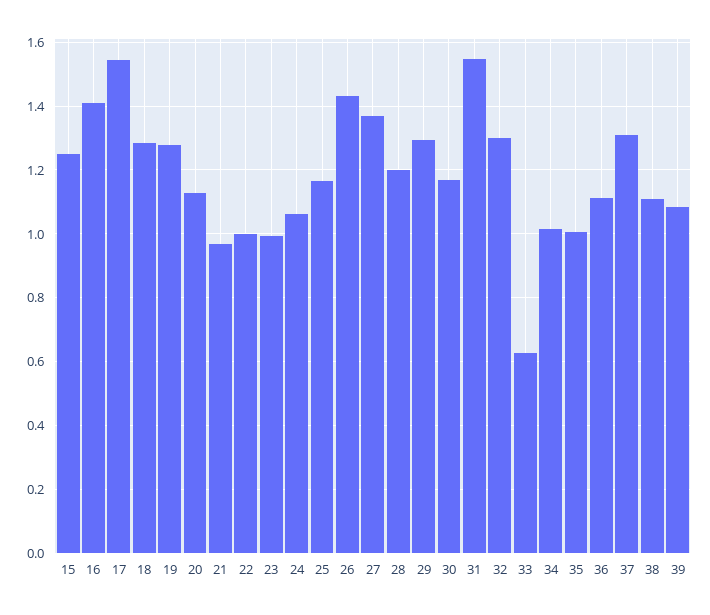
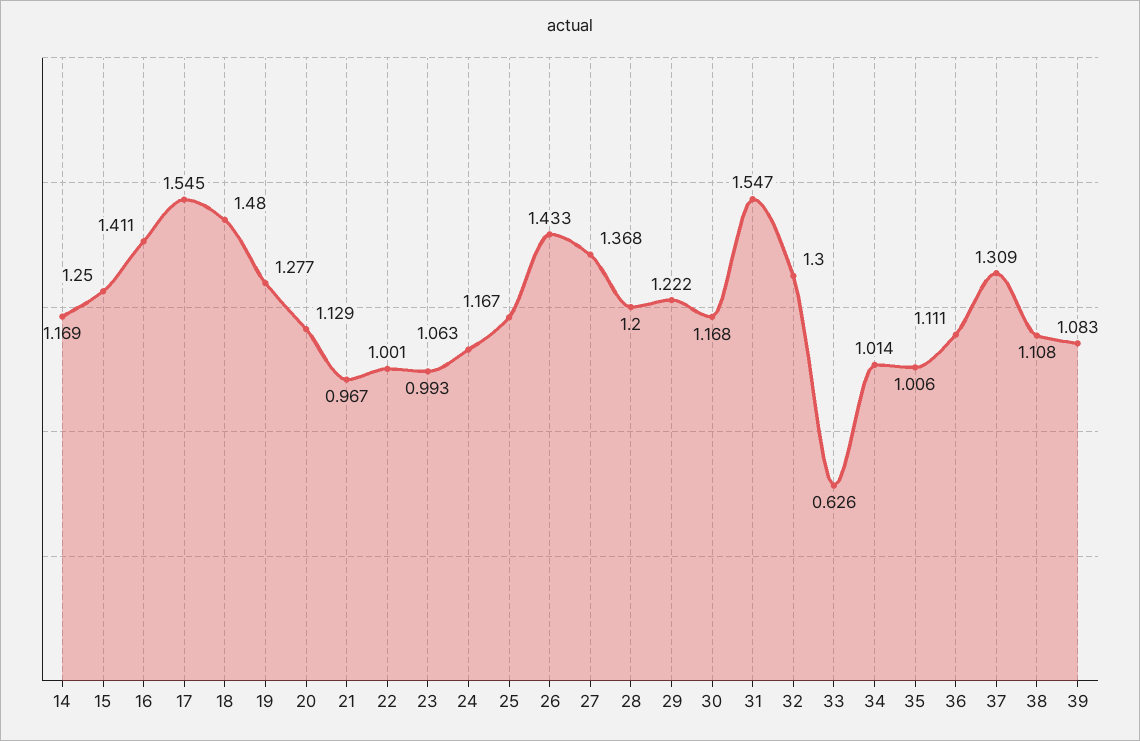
  {
    "15": 1.25,
    "16": 1.411,
    "17": 1.545,
-   "18": 1.28,
+   "18": 1.48,
    "19": 1.277,
    "20": 1.129,
    "21": 0.967,
    "22": 1.001,
    "23": 0.993,
    "24": 1.063,
    "25": 1.167,
    "26": 1.433,
    "27": 1.368,
    "28": 1.2,
-   "29": 1.3,
+   "29": 1.222,
    "30": 1.168,
    "31": 1.547,
    "32": 1.3,
    "33": 0.626,
    "34": 1.014,
    "35": 1.006,
    "36": 1.111,
    "37": 1.309,
    "38": 1.108,
-   "39": 1.083
+   "39": 1.083,
+   "14": 1.169
  }

